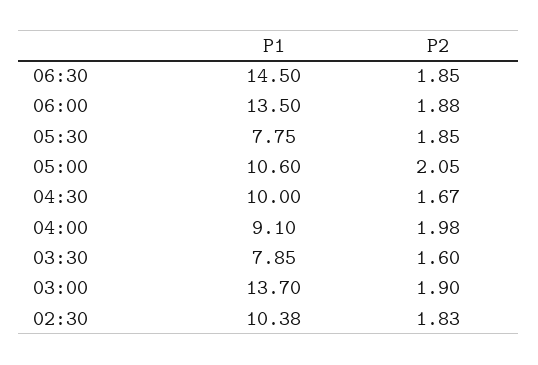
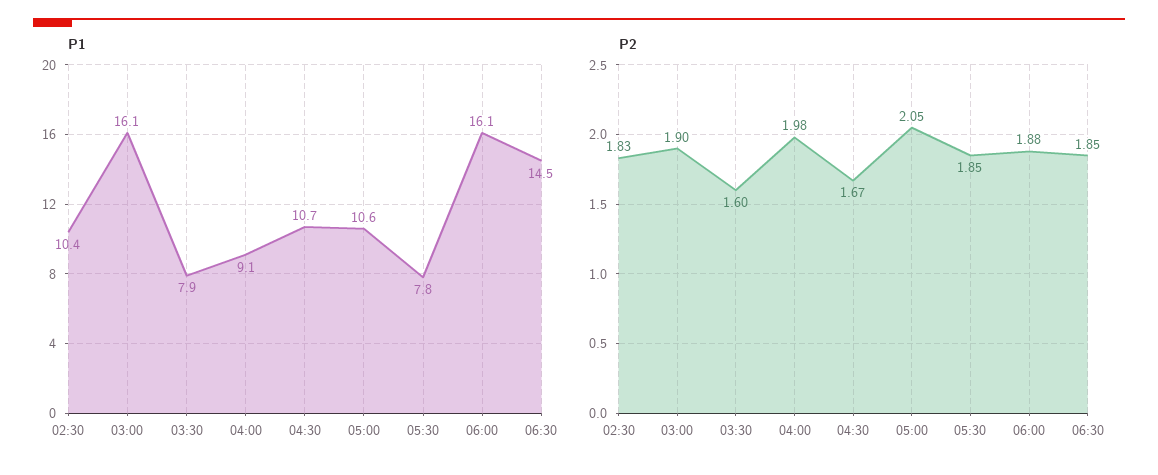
  {
    "P1": {
      "06:30": 14.5,
-     "06:00": 13.5,
+     "06:00": 16.1,
      "05:30": 7.75,
      "05:00": 10.6,
-     "04:30": 10,
+     "04:30": 10.7,
      "04:00": 9.1,
      "03:30": 7.85,
-     "03:00": 13.7,
+     "03:00": 16.1,
      "02:30": 10.38
    },
    "P2": {
      "06:30": 1.85,
      "06:00": 1.88,
      "05:30": 1.85,
      "05:00": 2.05,
      "04:30": 1.67,
      "04:00": 1.98,
      "03:30": 1.6,
      "03:00": 1.9,
      "02:30": 1.83
    }
  }

